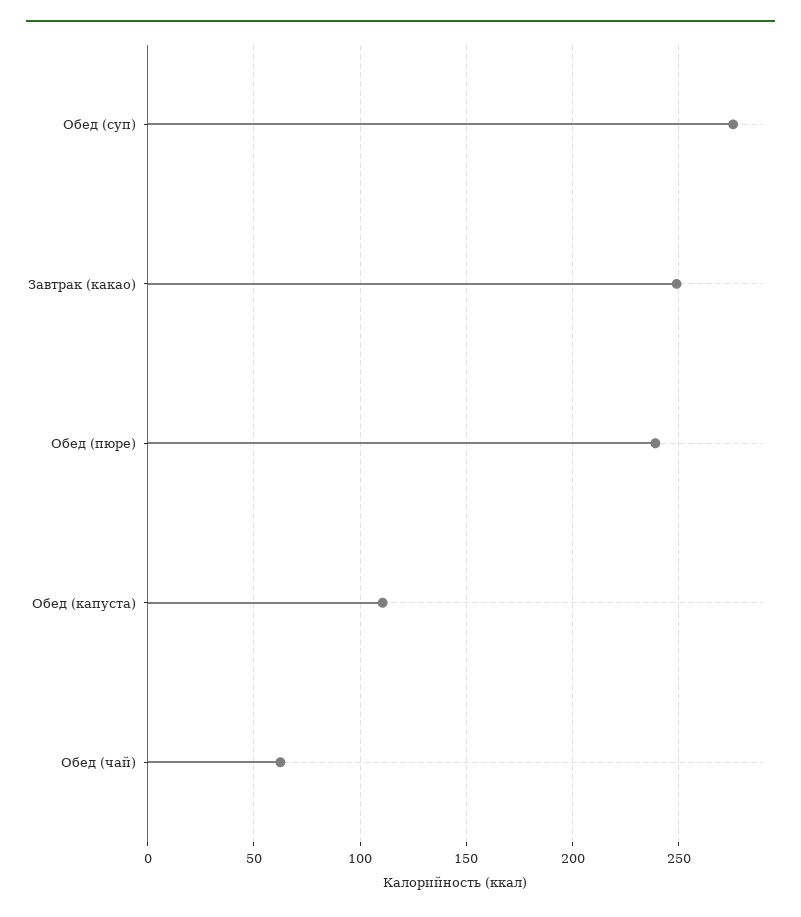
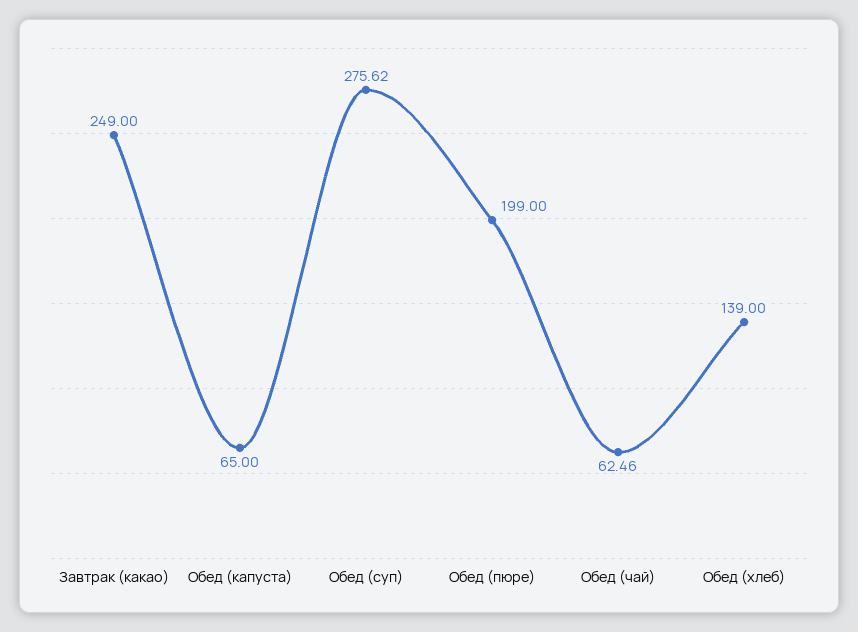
  {
    "Обед (суп)": 275.62,
    "Завтрак (какао)": 249,
-   "Обед (пюре)": 240,
+   "Обед (пюре)": 199,
-   "Обед (капуста)": 110,
+   "Обед (капуста)": 65,
-   "Обед (чай)": 62.46
+   "Обед (чай)": 62.46,
+   "Обед (хлеб)": 139
  }

